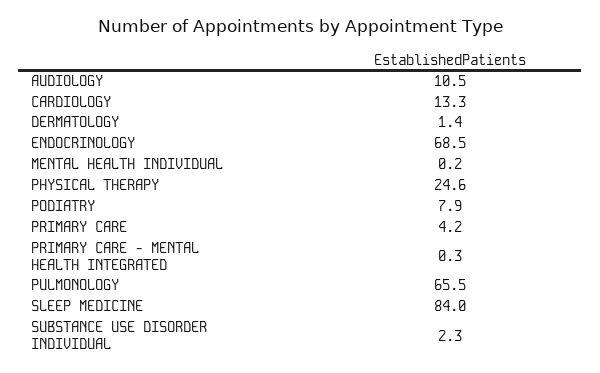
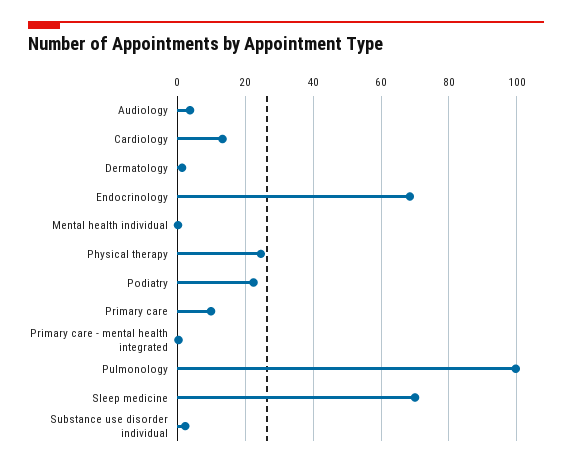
  {
-   "AUDIOLOGY": 10.5,
+   "AUDIOLOGY": 4,
    "CARDIOLOGY": 13.3,
    "DERMATOLOGY": 1.4,
    "ENDOCRINOLOGY": 68.5,
    "MENTAL HEALTH INDIVIDUAL": 0.2,
    "PHYSICAL THERAPY": 24.6,
-   "PODIATRY": 7.9,
+   "PODIATRY": 22,
-   "PRIMARY CARE": 4.2,
+   "PRIMARY CARE": 10,
    "PRIMARY CARE - MENTAL HEALTH INTEGRATED": 0.3,
-   "PULMONOLOGY": 65.5,
+   "PULMONOLOGY": 100,
-   "SLEEP MEDICINE": 84,
+   "SLEEP MEDICINE": 70,
    "SUBSTANCE USE DISORDER INDIVIDUAL": 2.3
  }

